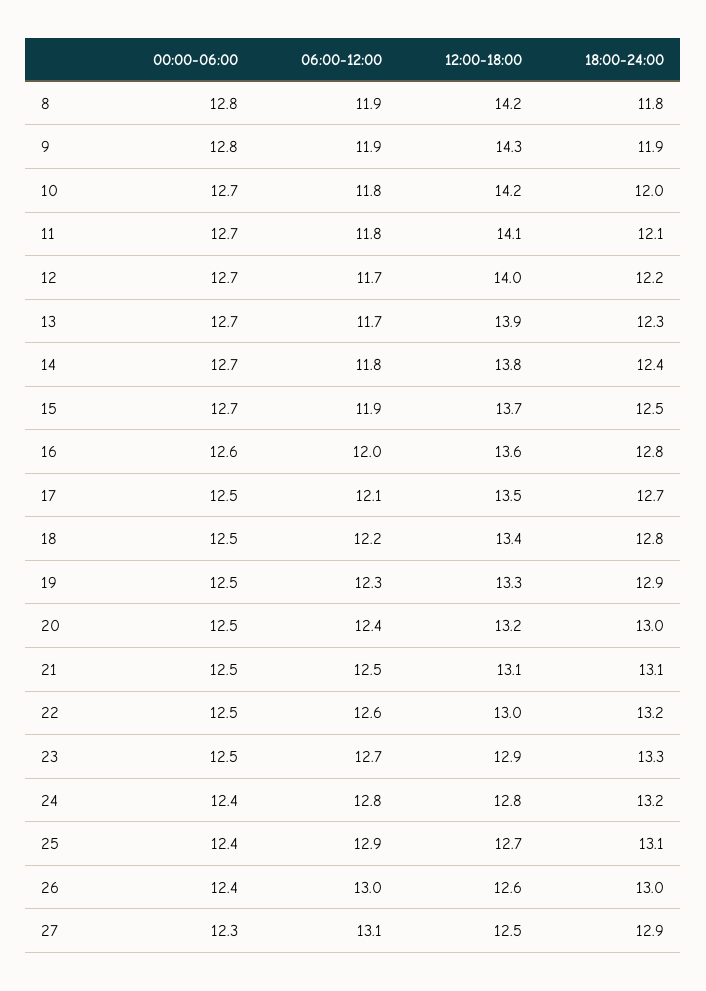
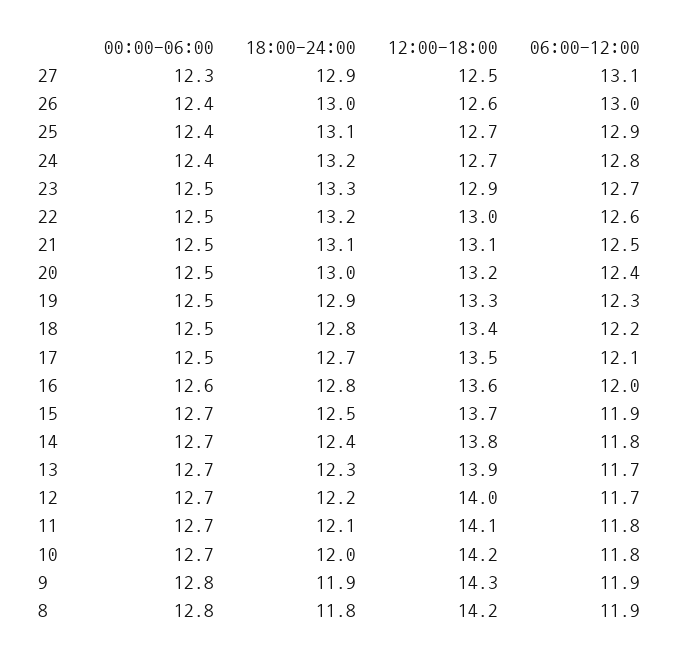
  {
    "00:00-06:00": {
      "8": 12.8,
      "9": 12.8,
      "10": 12.7,
      "11": 12.7,
      "12": 12.7,
      "13": 12.7,
      "14": 12.7,
      "15": 12.7,
      "16": 12.6,
      "17": 12.5,
      "18": 12.5,
      "19": 12.5,
      "20": 12.5,
      "21": 12.5,
      "22": 12.5,
      "23": 12.5,
      "24": 12.4,
      "25": 12.4,
      "26": 12.4,
      "27": 12.3
    },
    "06:00-12:00": {
      "8": 11.9,
      "9": 11.9,
      "10": 11.8,
      "11": 11.8,
      "12": 11.7,
      "13": 11.7,
      "14": 11.8,
      "15": 11.9,
      "16": 12,
      "17": 12.1,
      "18": 12.2,
      "19": 12.3,
      "20": 12.4,
      "21": 12.5,
      "22": 12.6,
      "23": 12.7,
      "24": 12.8,
      "25": 12.9,
      "26": 13,
      "27": 13.1
    },
    "12:00-18:00": {
      "8": 14.2,
      "9": 14.3,
      "10": 14.2,
      "11": 14.1,
      "12": 14,
      "13": 13.9,
      "14": 13.8,
      "15": 13.7,
      "16": 13.6,
      "17": 13.5,
      "18": 13.4,
      "19": 13.3,
      "20": 13.2,
      "21": 13.1,
      "22": 13,
      "23": 12.9,
-     "24": 12.8,
+     "24": 12.7,
      "25": 12.7,
      "26": 12.6,
      "27": 12.5
    },
    "18:00-24:00": {
      "8": 11.8,
      "9": 11.9,
      "10": 12,
      "11": 12.1,
      "12": 12.2,
      "13": 12.3,
      "14": 12.4,
      "15": 12.5,
      "16": 12.8,
      "17": 12.7,
      "18": 12.8,
      "19": 12.9,
      "20": 13,
      "21": 13.1,
      "22": 13.2,
      "23": 13.3,
      "24": 13.2,
      "25": 13.1,
      "26": 13,
      "27": 12.9
    }
  }

